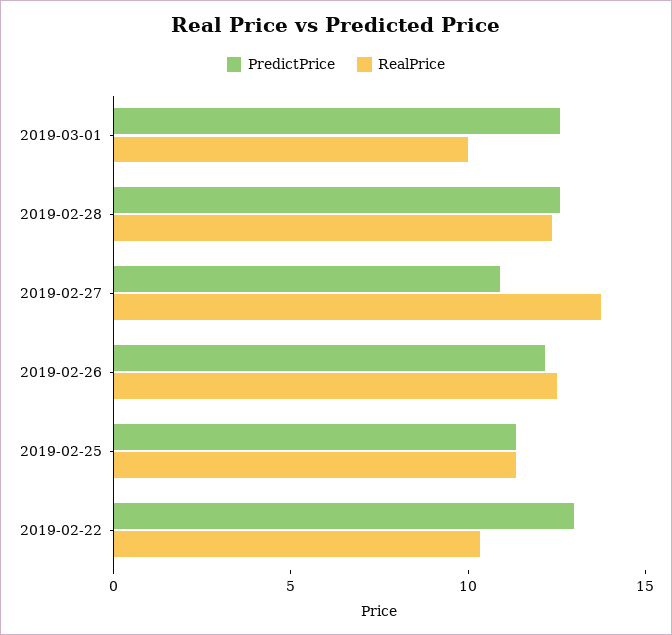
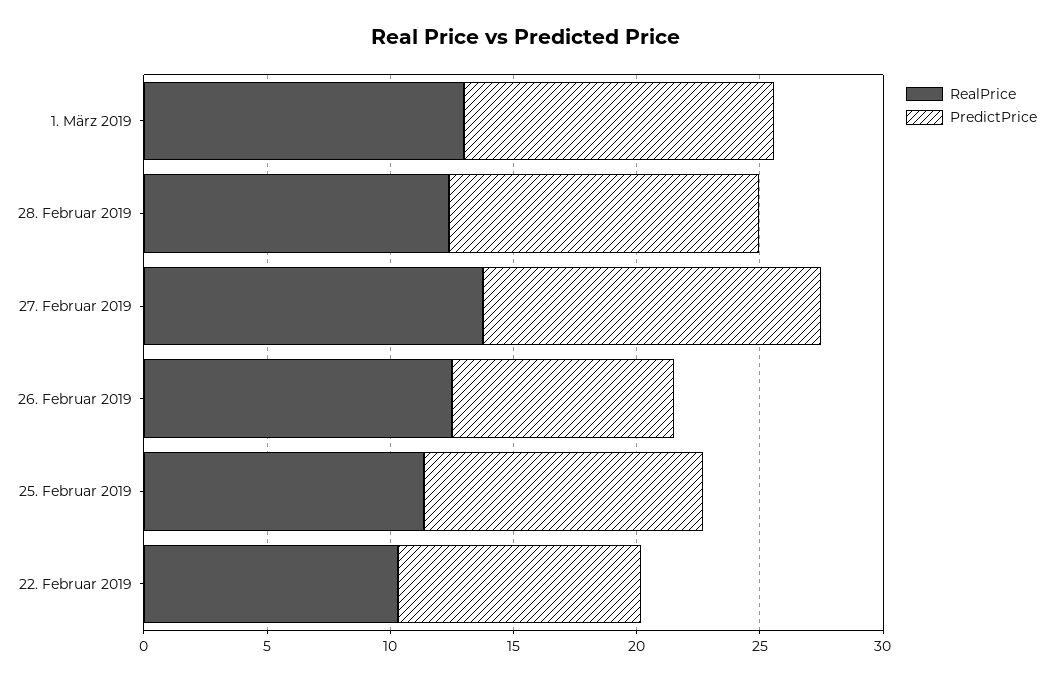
  {
    "PredictPrice": {
      "2019-03-01": 13,
      "2019-02-28": 13,
-     "2019-02-27": 11,
+     "2019-02-27": 14,
-     "2019-02-26": 12,
+     "2019-02-26": 9,
      "2019-02-25": 11,
-     "2019-02-22": 13
+     "2019-02-22": 10
    },
    "RealPrice": {
-     "2019-03-01": 10,
+     "2019-03-01": 13,
      "2019-02-28": 12,
      "2019-02-27": 14,
      "2019-02-26": 13,
      "2019-02-25": 11,
      "2019-02-22": 10
    }
  }

